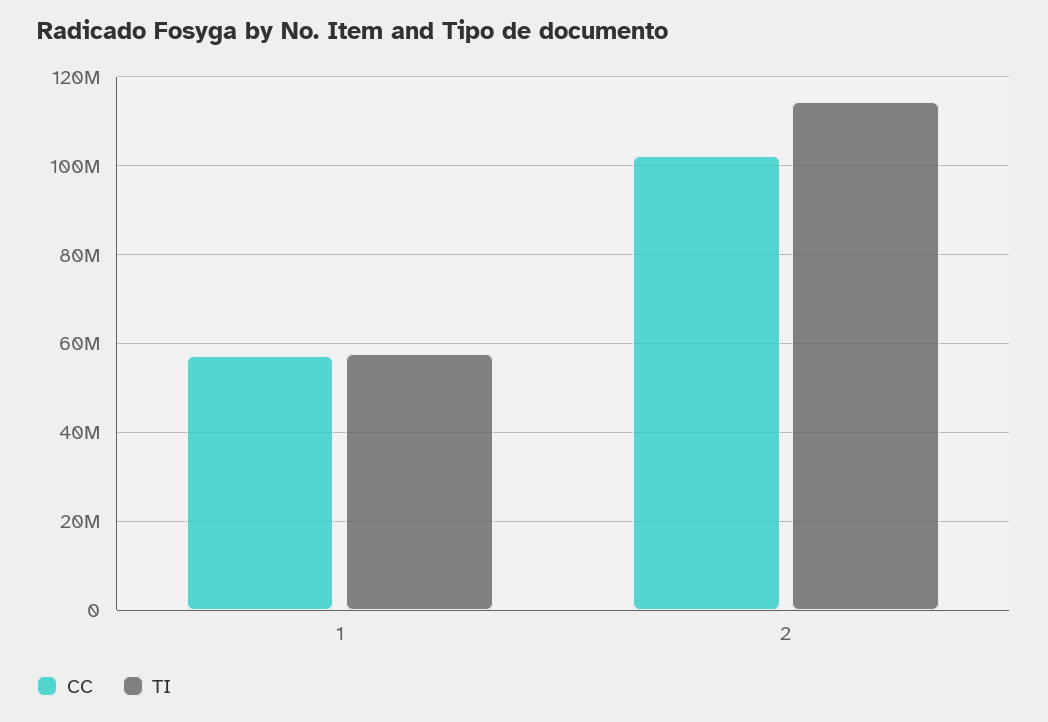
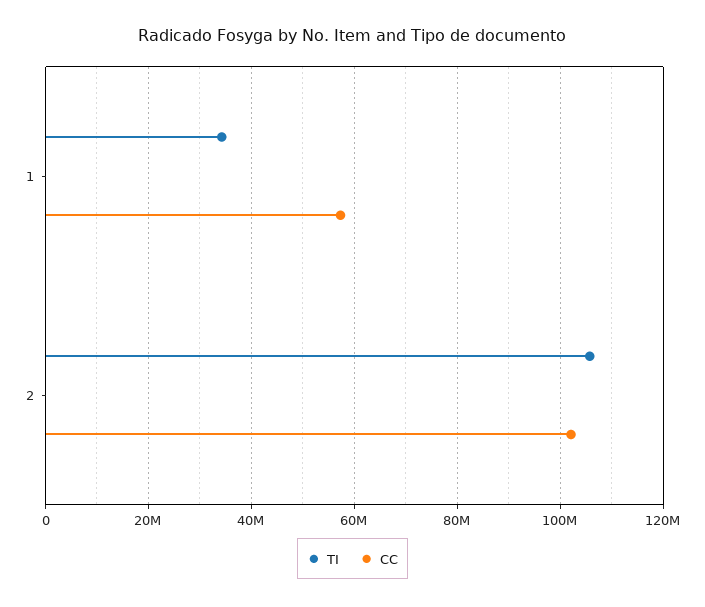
  {
    "CC": {
      "1": 58000000,
      "2": 102000000
    },
    "TI": {
-     "1": 58000000,
+     "1": 34000000,
-     "2": 114000000
+     "2": 106000000
    }
  }

